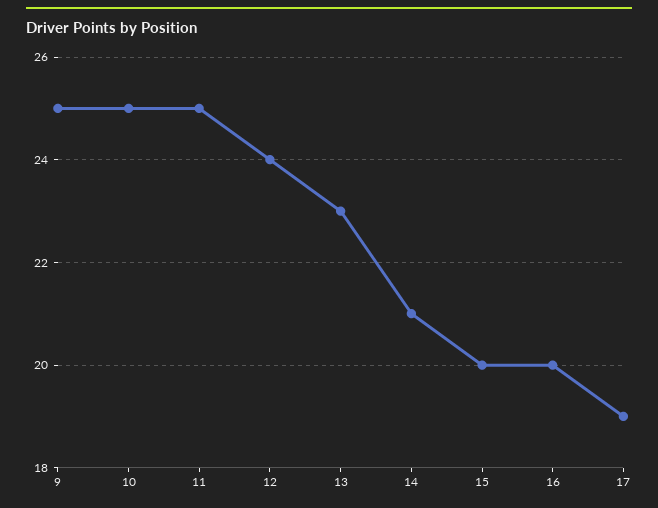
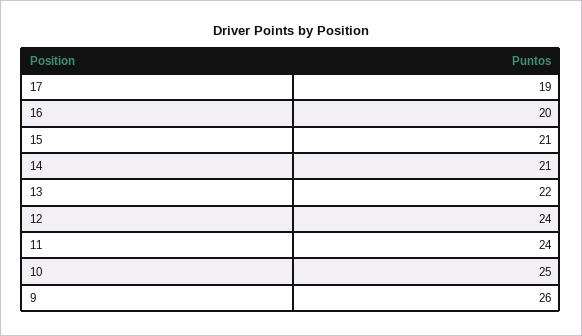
  {
-   "9": 25,
+   "9": 26,
    "10": 25,
-   "11": 25,
+   "11": 24,
    "12": 24,
-   "13": 23,
+   "13": 22,
    "14": 21,
-   "15": 20,
+   "15": 21,
    "16": 20,
    "17": 19
  }

